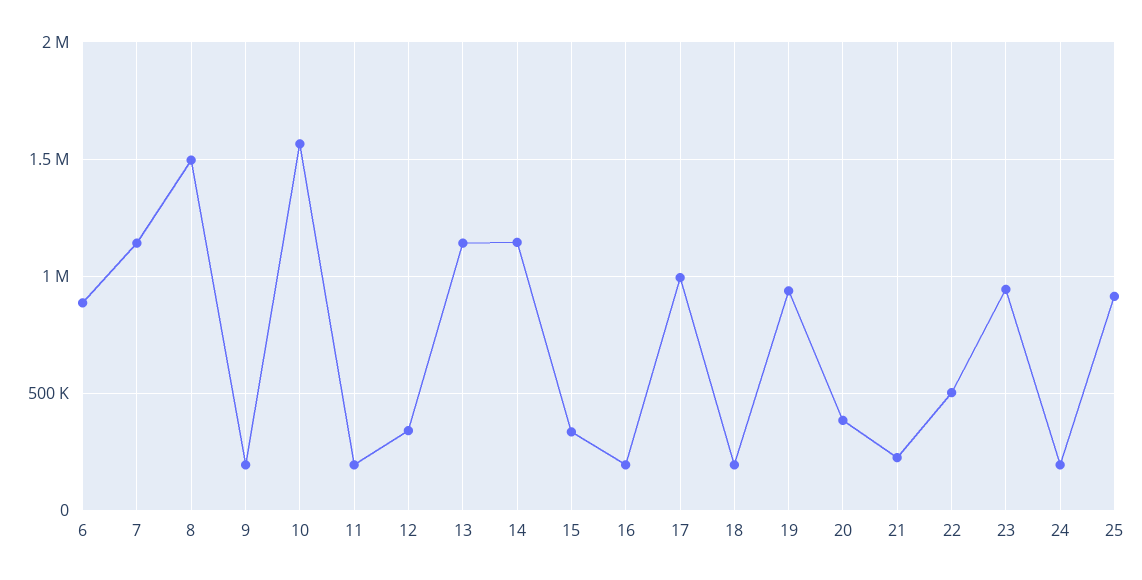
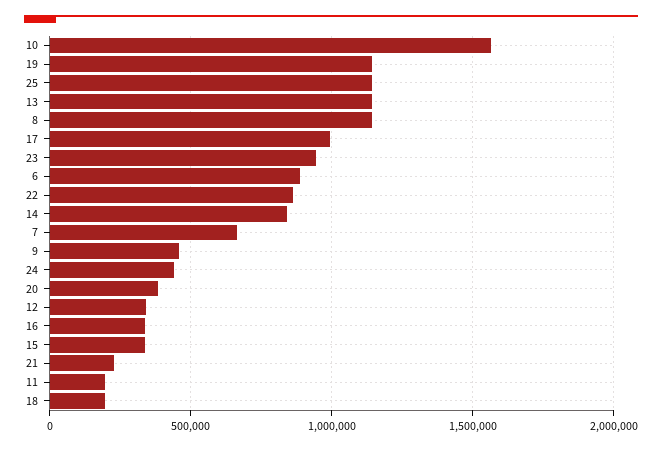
  {
    "6": 900000,
-   "7": 1150000,
+   "7": 650000,
-   "8": 1500000,
+   "8": 1150000,
-   "9": 200000,
+   "9": 450000,
    "10": 1550000,
    "11": 200000,
    "12": 350000,
    "13": 1150000,
-   "14": 1150000,
+   "14": 850000,
    "15": 350000,
-   "16": 200000,
+   "16": 350000,
    "17": 1000000,
    "18": 200000,
-   "19": 950000,
+   "19": 1150000,
    "20": 400000,
    "21": 250000,
-   "22": 500000,
+   "22": 850000,
    "23": 950000,
-   "24": 200000,
+   "24": 450000,
-   "25": 900000
+   "25": 1150000
  }

